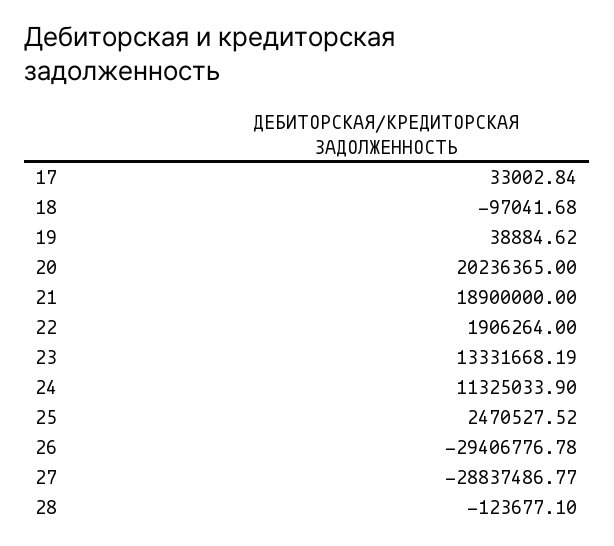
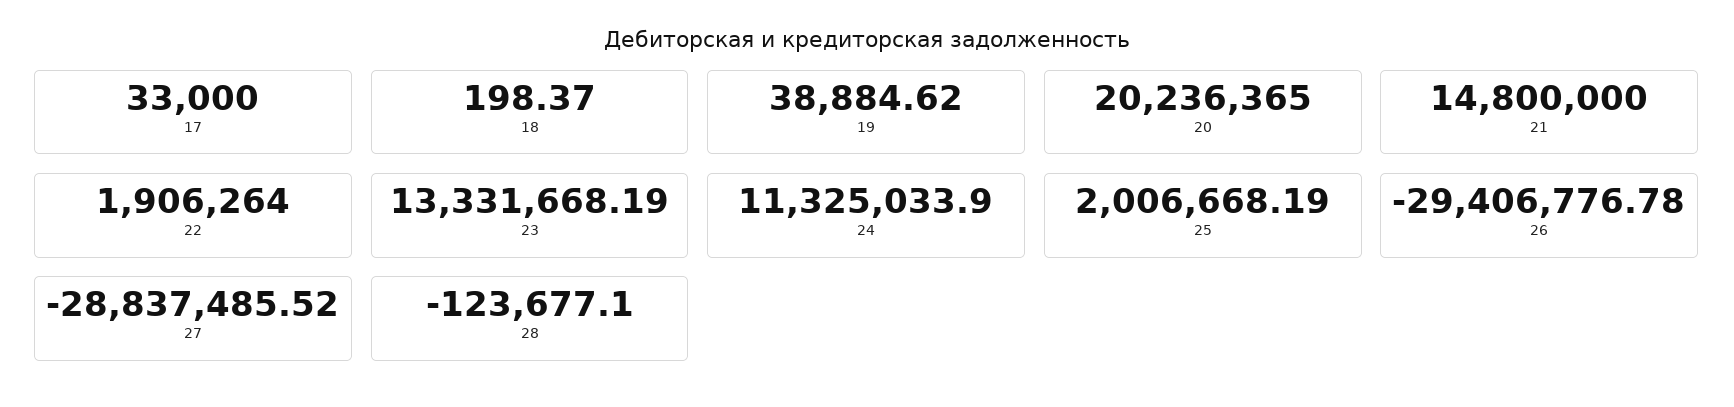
  {
-   "17": 33002.84,
+   "17": 33000,
-   "18": -97041.68,
+   "18": 198.37,
    "19": 38884.62,
    "20": 20236365,
-   "21": 18900000,
+   "21": 14800000,
    "22": 1906264,
    "23": 13331668.19,
    "24": 11325033.9,
-   "25": 2470527.52,
+   "25": 2006668.19,
    "26": -29406776.78,
-   "27": -28837486.77,
+   "27": -28837485.52,
    "28": -123677.1
  }

